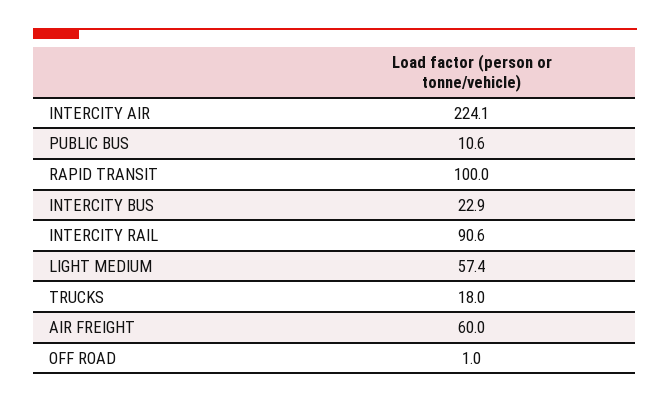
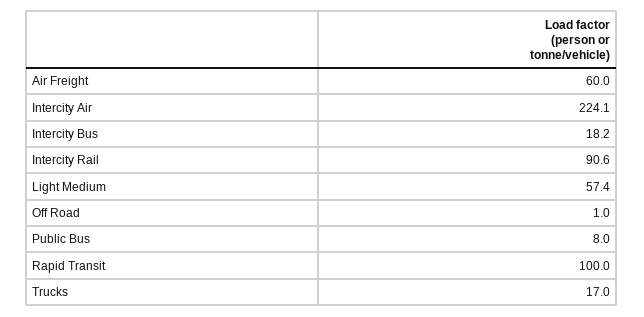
  {
    "INTERCITY AIR": 224.1,
-   "PUBLIC BUS": 10.6,
+   "PUBLIC BUS": 8,
    "RAPID TRANSIT": 100,
-   "INTERCITY BUS": 22.9,
+   "INTERCITY BUS": 18.2,
    "INTERCITY RAIL": 90.6,
    "LIGHT MEDIUM": 57.4,
-   "TRUCKS": 18,
+   "TRUCKS": 17,
    "AIR FREIGHT": 60,
    "OFF ROAD": 1
  }

